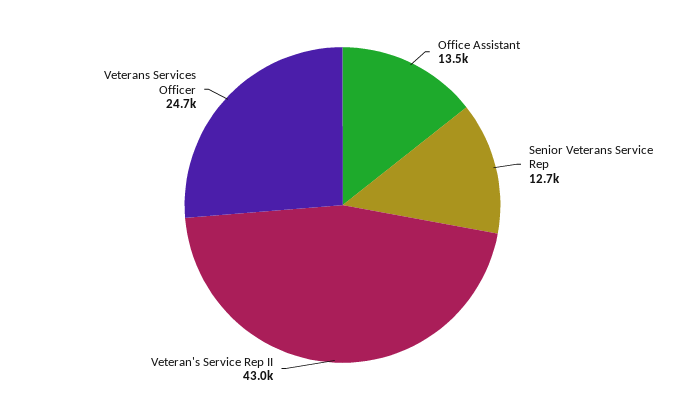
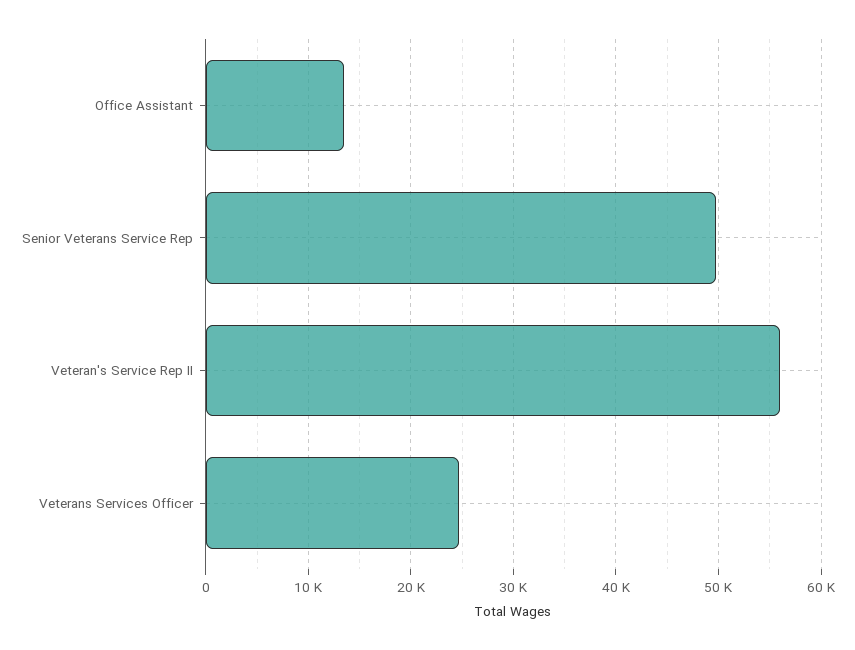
  {
    "Office Assistant": 13500,
-   "Senior Veterans Service Rep": 12700,
+   "Senior Veterans Service Rep": 50000,
-   "Veteran's Service Rep II": 43000,
+   "Veteran's Service Rep II": 56000,
    "Veterans Services Officer": 24700
  }

